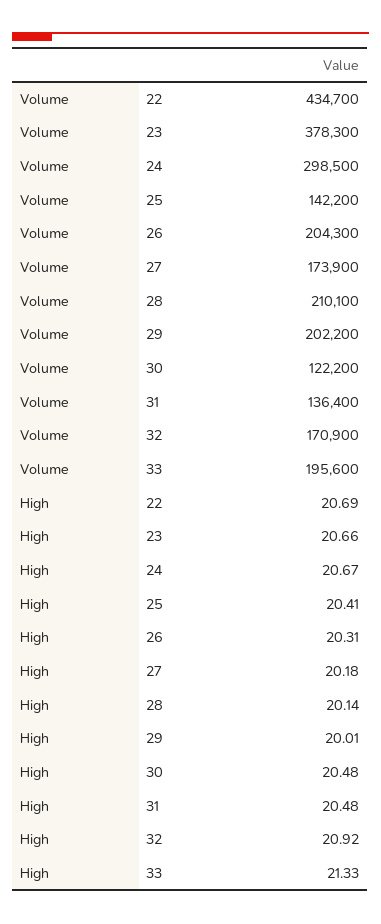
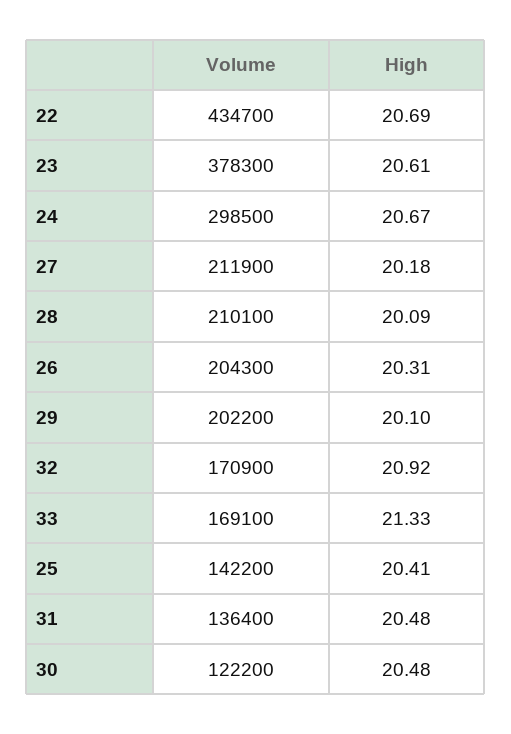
  {
    "Volume": {
      "22": 434700,
      "23": 378300,
      "24": 298500,
      "25": 142200,
      "26": 204300,
-     "27": 173900,
+     "27": 211900,
      "28": 210100,
      "29": 202200,
      "30": 122200,
      "31": 136400,
      "32": 170900,
-     "33": 195600
+     "33": 169100
    },
    "High": {
      "22": 20.69,
-     "23": 20.66,
+     "23": 20.61,
      "24": 20.67,
      "25": 20.41,
      "26": 20.31,
      "27": 20.18,
-     "28": 20.14,
+     "28": 20.09,
-     "29": 20.01,
+     "29": 20.1,
      "30": 20.48,
      "31": 20.48,
      "32": 20.92,
      "33": 21.33
    }
  }

